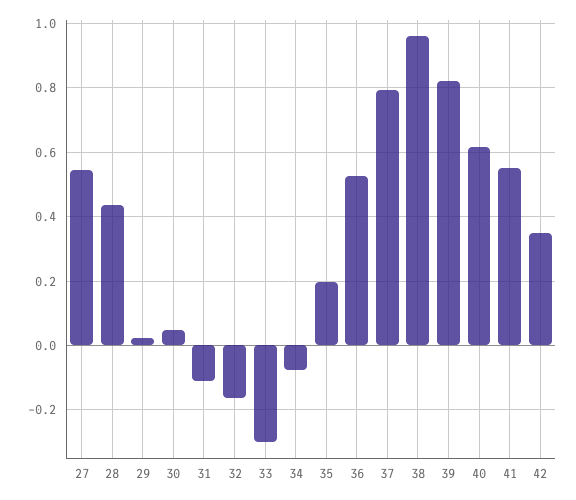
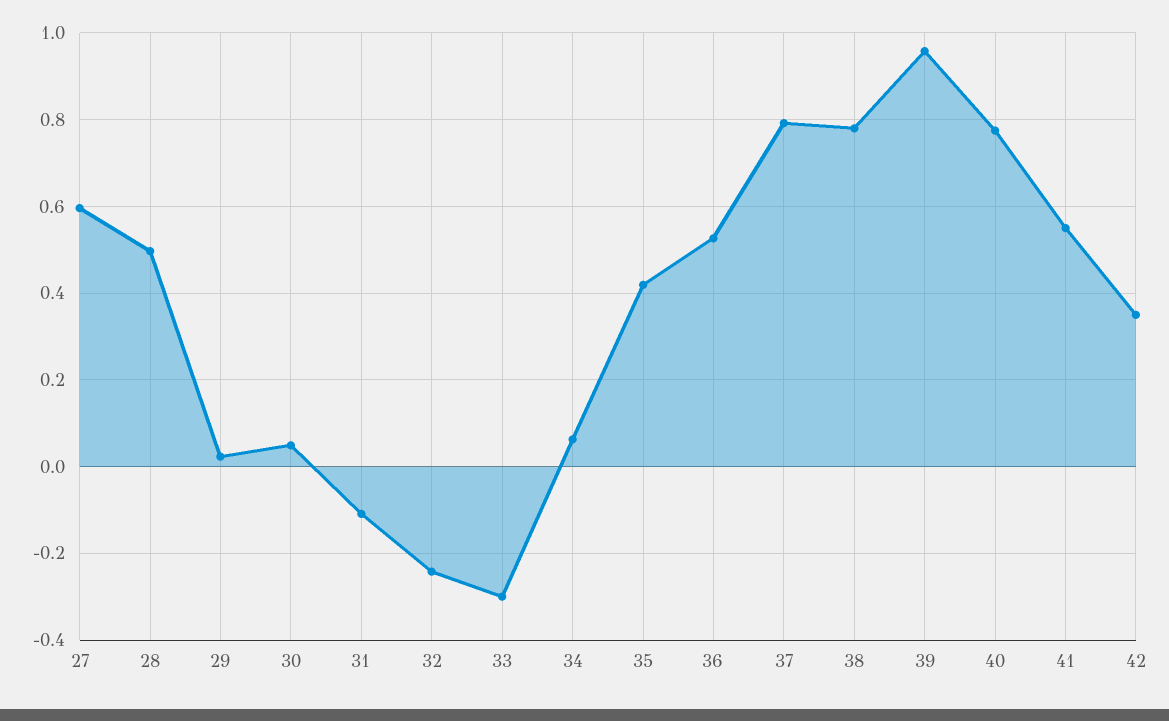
  {
-   "27": 0.54,
+   "27": 0.6,
-   "28": 0.44,
+   "28": 0.5,
    "29": 0.02,
    "30": 0.04,
    "31": -0.1,
-   "32": -0.16,
+   "32": -0.24,
    "33": -0.3,
-   "34": -0.08,
+   "34": 0.06,
-   "35": 0.2,
+   "35": 0.42,
    "36": 0.52,
    "37": 0.8,
-   "38": 0.96,
+   "38": 0.78,
-   "39": 0.82,
+   "39": 0.96,
-   "40": 0.62,
+   "40": 0.78,
    "41": 0.56,
    "42": 0.36
  }

